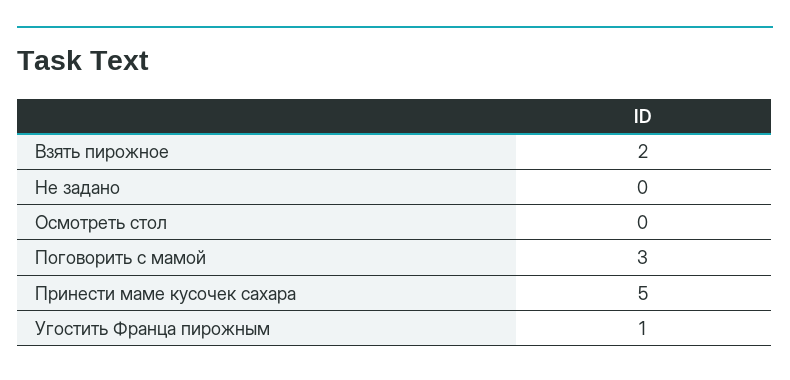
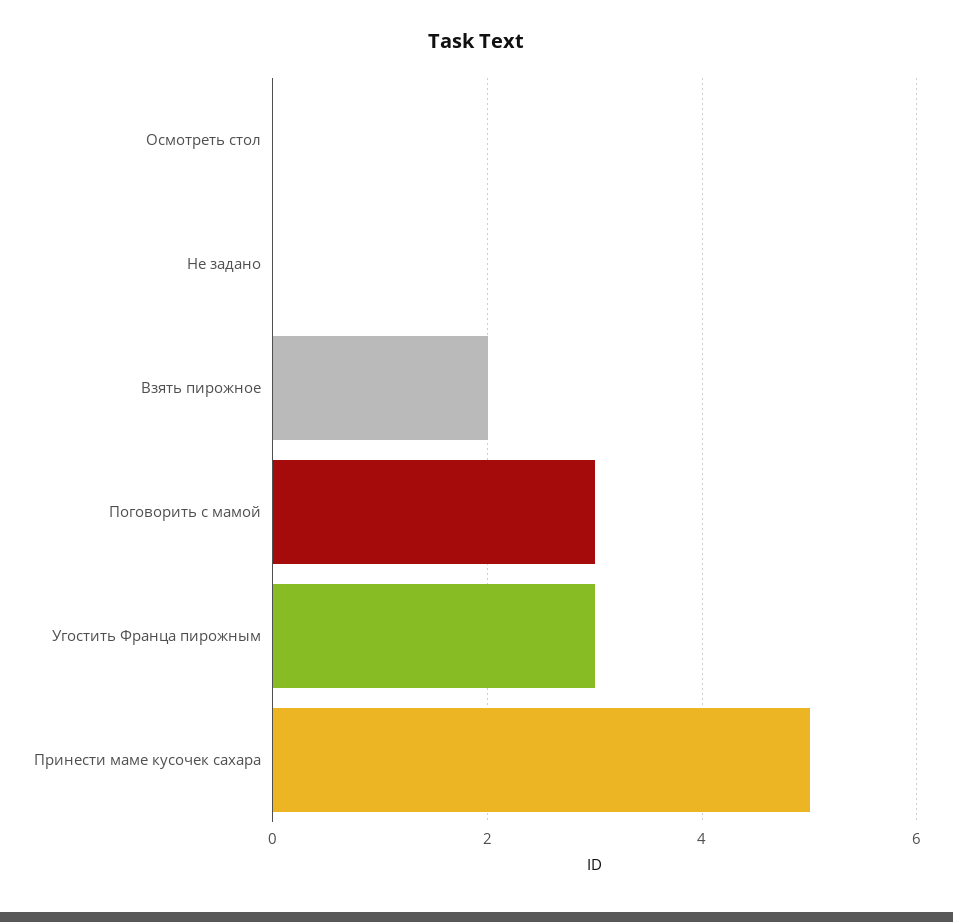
  {
    "Взять пирожное": 2,
    "Не задано": 0,
    "Осмотреть стол": 0,
    "Поговорить с мамой": 3,
    "Принести маме кусочек сахара": 5,
-   "Угостить Франца пирожным": 1
+   "Угостить Франца пирожным": 3
  }

